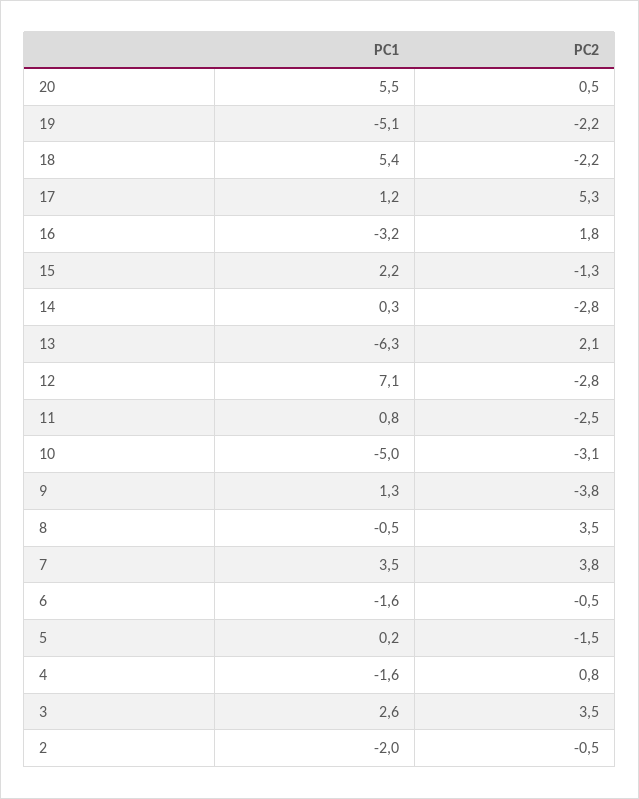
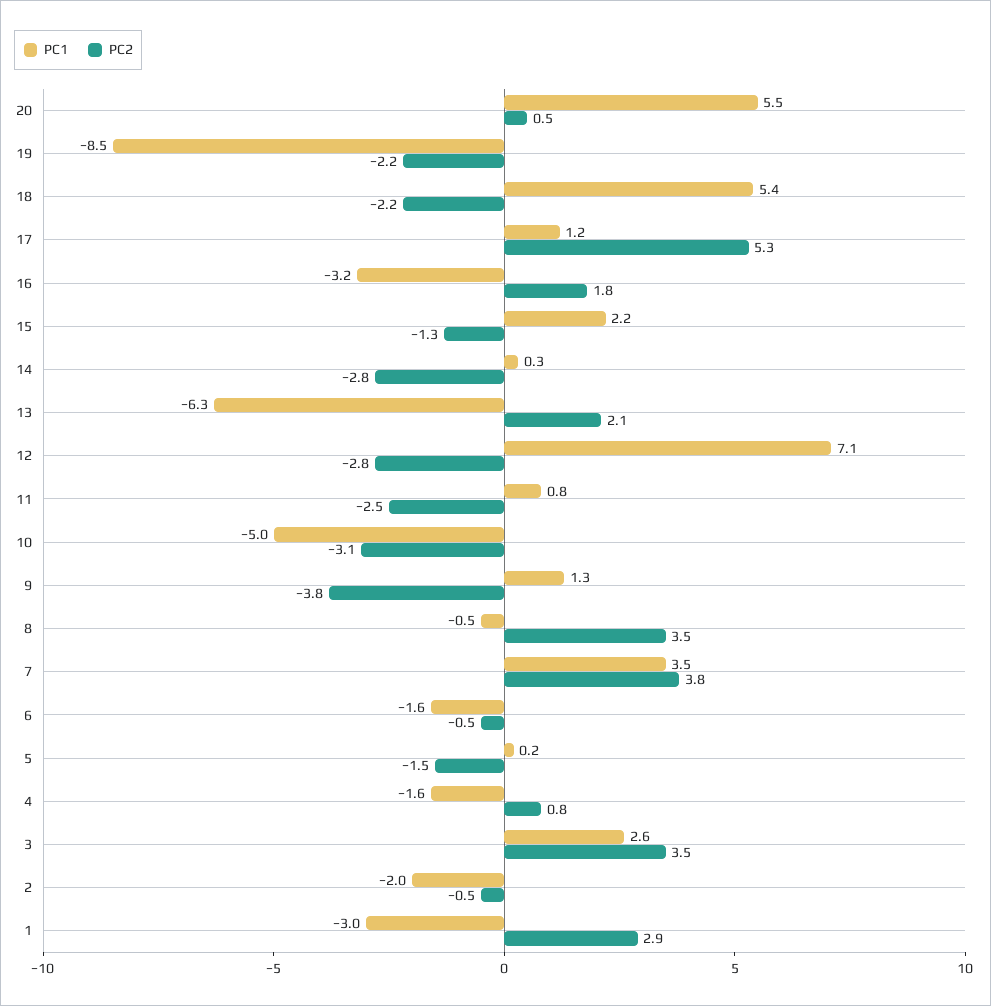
  {
    "PC1": {
      "20": 5.5,
-     "19": -5.1,
+     "19": -8.5,
      "18": 5.4,
      "17": 1.2,
      "16": -3.2,
      "15": 2.2,
      "14": 0.3,
      "13": -6.3,
      "12": 7.1,
      "11": 0.8,
      "10": -5,
      "9": 1.3,
      "8": -0.5,
      "7": 3.5,
      "6": -1.6,
      "5": 0.2,
      "4": -1.6,
      "3": 2.6,
-     "2": -2
+     "2": -2,
+     "1": -3
    },
    "PC2": {
      "20": 0.5,
      "19": -2.2,
      "18": -2.2,
      "17": 5.3,
      "16": 1.8,
      "15": -1.3,
      "14": -2.8,
      "13": 2.1,
      "12": -2.8,
      "11": -2.5,
      "10": -3.1,
      "9": -3.8,
      "8": 3.5,
      "7": 3.8,
      "6": -0.5,
      "5": -1.5,
      "4": 0.8,
      "3": 3.5,
-     "2": -0.5
+     "2": -0.5,
+     "1": 2.9
    }
  }

